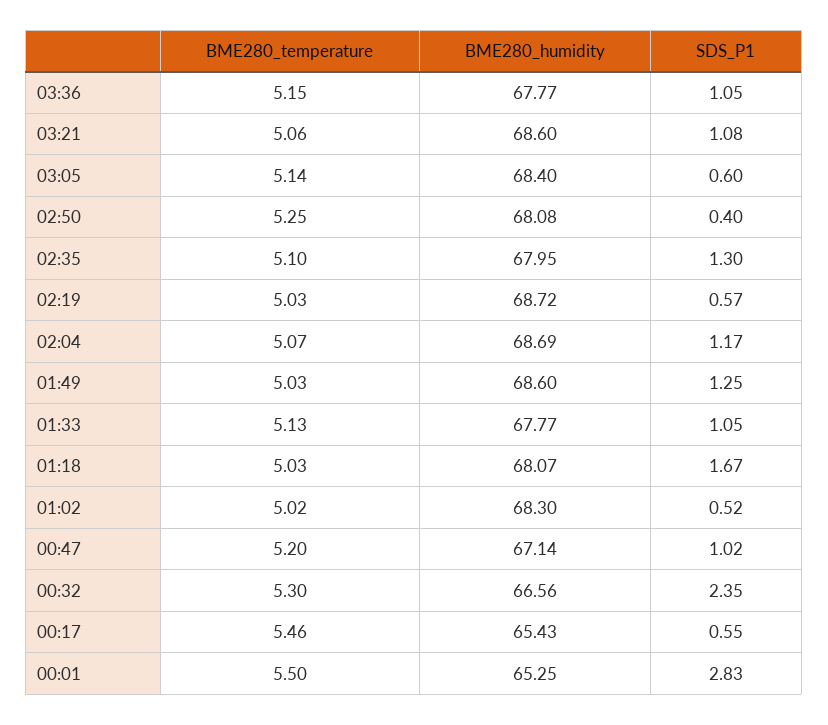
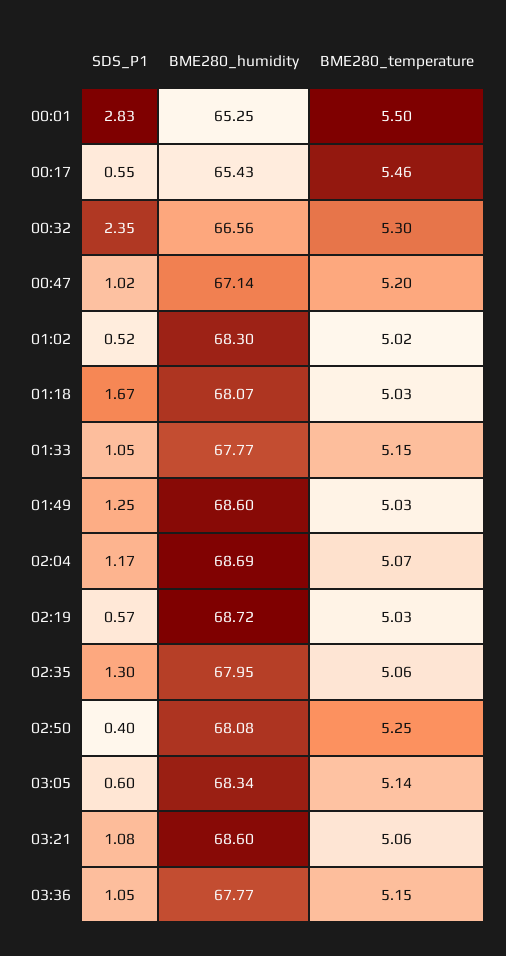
  {
    "BME280_temperature": {
      "03:36": 5.15,
      "03:21": 5.06,
      "03:05": 5.14,
      "02:50": 5.25,
-     "02:35": 5.1,
+     "02:35": 5.06,
      "02:19": 5.03,
      "02:04": 5.07,
      "01:49": 5.03,
-     "01:33": 5.13,
+     "01:33": 5.15,
      "01:18": 5.03,
      "01:02": 5.02,
      "00:47": 5.2,
      "00:32": 5.3,
      "00:17": 5.46,
      "00:01": 5.5
    },
    "BME280_humidity": {
      "03:36": 67.77,
      "03:21": 68.6,
-     "03:05": 68.4,
+     "03:05": 68.34,
      "02:50": 68.08,
      "02:35": 67.95,
      "02:19": 68.72,
      "02:04": 68.69,
      "01:49": 68.6,
      "01:33": 67.77,
      "01:18": 68.07,
      "01:02": 68.3,
      "00:47": 67.14,
      "00:32": 66.56,
      "00:17": 65.43,
      "00:01": 65.25
    },
    "SDS_P1": {
      "03:36": 1.05,
      "03:21": 1.08,
      "03:05": 0.6,
      "02:50": 0.4,
      "02:35": 1.3,
      "02:19": 0.57,
      "02:04": 1.17,
      "01:49": 1.25,
      "01:33": 1.05,
      "01:18": 1.67,
      "01:02": 0.52,
      "00:47": 1.02,
      "00:32": 2.35,
      "00:17": 0.55,
      "00:01": 2.83
    }
  }

